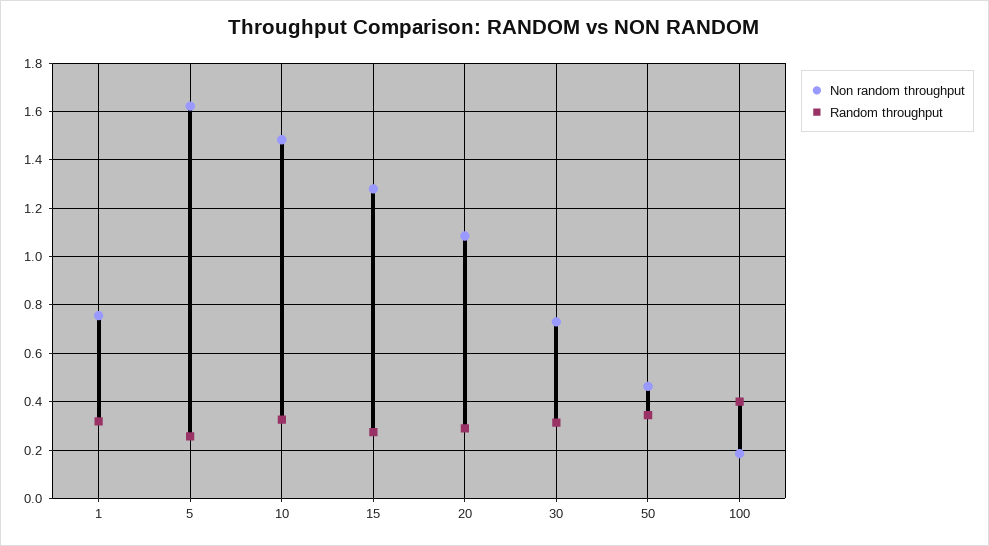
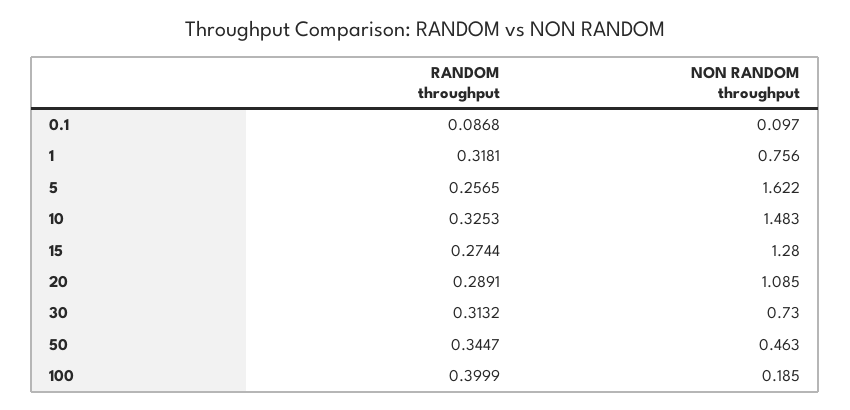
  {
    "Non random throughput": {
      "1": 0.756,
      "5": 1.622,
      "10": 1.483,
      "15": 1.28,
      "20": 1.085,
      "30": 0.73,
      "50": 0.463,
-     "100": 0.185
+     "100": 0.185,
+     "0.1": 0.097
    },
    "Random throughput": {
      "1": 0.3181,
      "5": 0.2565,
      "10": 0.3253,
      "15": 0.2744,
      "20": 0.2891,
      "30": 0.3132,
      "50": 0.3447,
-     "100": 0.3999
+     "100": 0.3999,
+     "0.1": 0.0868
    }
  }

